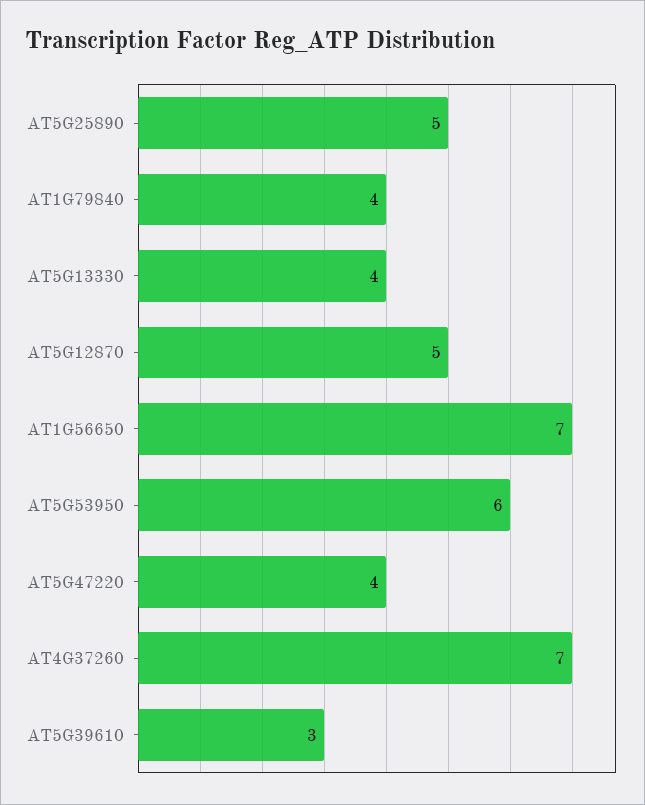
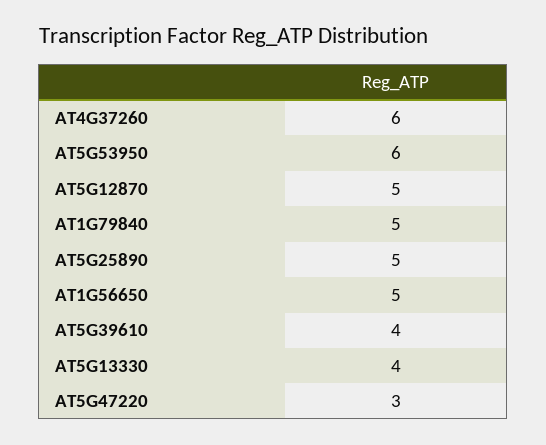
  {
    "AT5G25890": 5,
-   "AT1G79840": 4,
+   "AT1G79840": 5,
    "AT5G13330": 4,
    "AT5G12870": 5,
-   "AT1G56650": 7,
+   "AT1G56650": 5,
    "AT5G53950": 6,
-   "AT5G47220": 4,
+   "AT5G47220": 3,
-   "AT4G37260": 7,
+   "AT4G37260": 6,
-   "AT5G39610": 3
+   "AT5G39610": 4
  }

